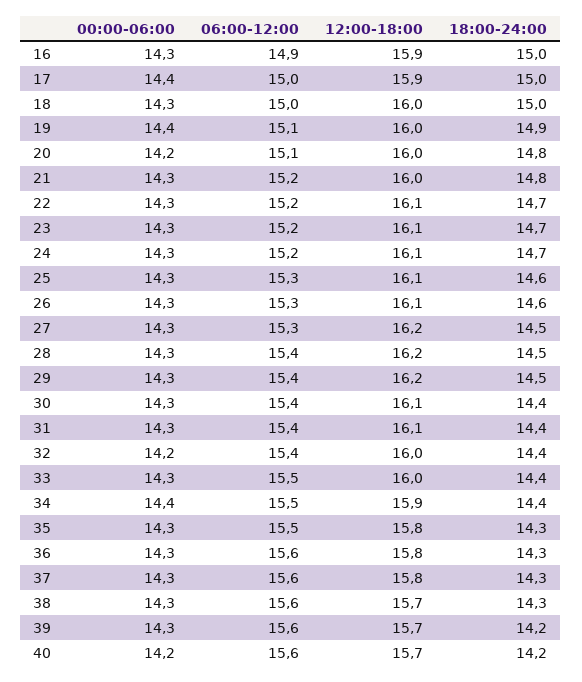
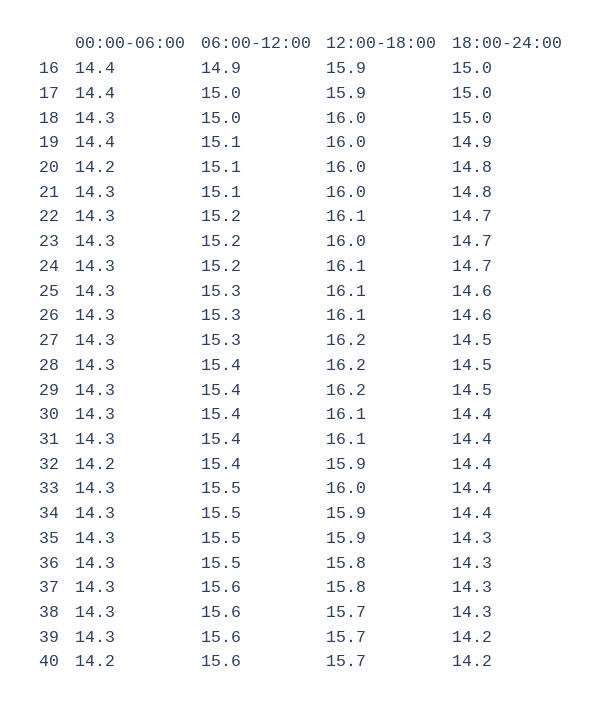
  {
    "00:00-06:00": {
-     "16": 14.3,
+     "16": 14.4,
      "17": 14.4,
      "18": 14.3,
      "19": 14.4,
      "20": 14.2,
      "21": 14.3,
      "22": 14.3,
      "23": 14.3,
      "24": 14.3,
      "25": 14.3,
      "26": 14.3,
      "27": 14.3,
      "28": 14.3,
      "29": 14.3,
      "30": 14.3,
      "31": 14.3,
      "32": 14.2,
      "33": 14.3,
-     "34": 14.4,
+     "34": 14.3,
      "35": 14.3,
      "36": 14.3,
      "37": 14.3,
      "38": 14.3,
      "39": 14.3,
      "40": 14.2
    },
    "06:00-12:00": {
      "16": 14.9,
      "17": 15,
      "18": 15,
      "19": 15.1,
      "20": 15.1,
-     "21": 15.2,
+     "21": 15.1,
      "22": 15.2,
      "23": 15.2,
      "24": 15.2,
      "25": 15.3,
      "26": 15.3,
      "27": 15.3,
      "28": 15.4,
      "29": 15.4,
      "30": 15.4,
      "31": 15.4,
      "32": 15.4,
      "33": 15.5,
      "34": 15.5,
      "35": 15.5,
-     "36": 15.6,
+     "36": 15.5,
      "37": 15.6,
      "38": 15.6,
      "39": 15.6,
      "40": 15.6
    },
    "12:00-18:00": {
      "16": 15.9,
      "17": 15.9,
      "18": 16,
      "19": 16,
      "20": 16,
      "21": 16,
      "22": 16.1,
-     "23": 16.1,
+     "23": 16,
      "24": 16.1,
      "25": 16.1,
      "26": 16.1,
      "27": 16.2,
      "28": 16.2,
      "29": 16.2,
      "30": 16.1,
      "31": 16.1,
-     "32": 16,
+     "32": 15.9,
      "33": 16,
      "34": 15.9,
-     "35": 15.8,
+     "35": 15.9,
      "36": 15.8,
      "37": 15.8,
      "38": 15.7,
      "39": 15.7,
      "40": 15.7
    },
    "18:00-24:00": {
      "16": 15,
      "17": 15,
      "18": 15,
      "19": 14.9,
      "20": 14.8,
      "21": 14.8,
      "22": 14.7,
      "23": 14.7,
      "24": 14.7,
      "25": 14.6,
      "26": 14.6,
      "27": 14.5,
      "28": 14.5,
      "29": 14.5,
      "30": 14.4,
      "31": 14.4,
      "32": 14.4,
      "33": 14.4,
      "34": 14.4,
      "35": 14.3,
      "36": 14.3,
      "37": 14.3,
      "38": 14.3,
      "39": 14.2,
      "40": 14.2
    }
  }

